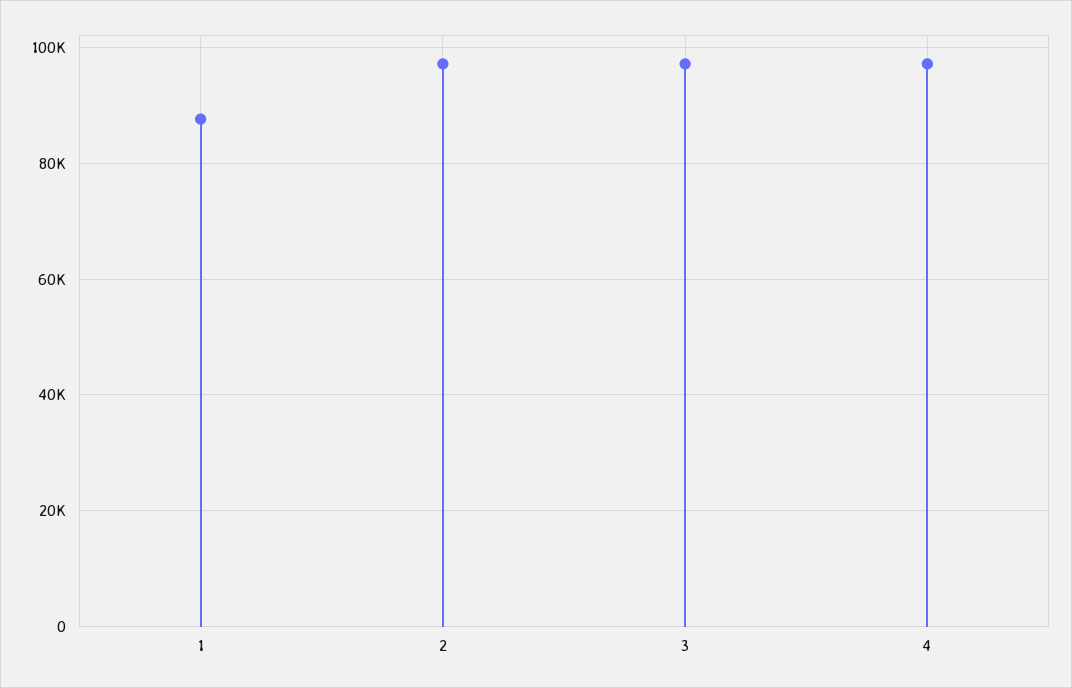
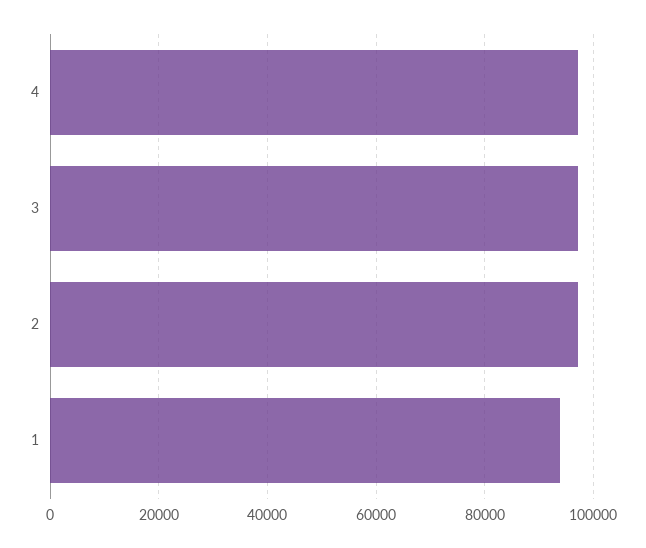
  {
-   "1": 88000,
+   "1": 94000,
    "2": 98000,
    "3": 98000,
    "4": 98000
  }

